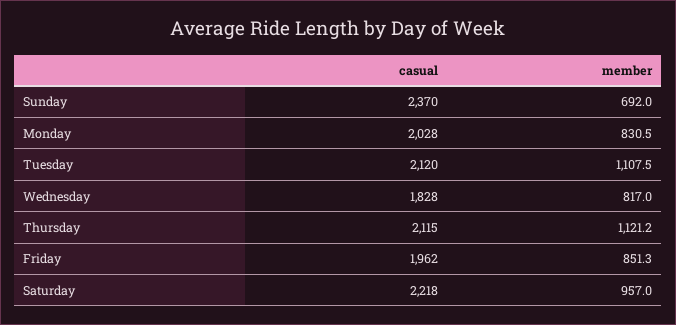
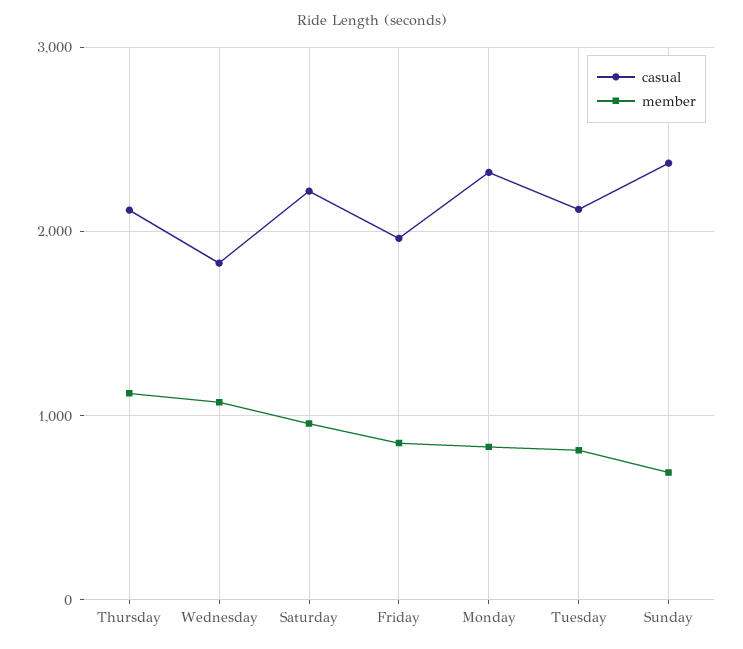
  {
    "casual": {
      "Sunday": 2370,
-     "Monday": 2028,
+     "Monday": 2300,
      "Tuesday": 2120,
      "Wednesday": 1828,
      "Thursday": 2115,
      "Friday": 1962,
      "Saturday": 2218
    },
    "member": {
      "Sunday": 692,
      "Monday": 830.5,
-     "Tuesday": 1107.5,
+     "Tuesday": 800,
-     "Wednesday": 817,
+     "Wednesday": 1100,
      "Thursday": 1121.2,
      "Friday": 851.3,
      "Saturday": 957
    }
  }

